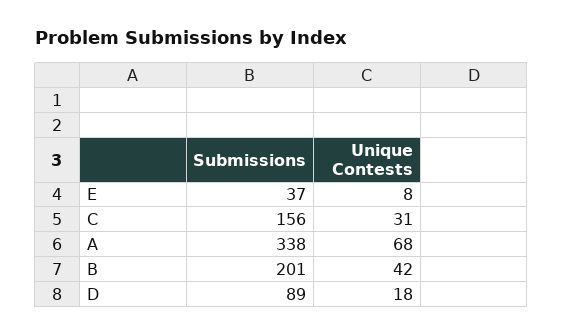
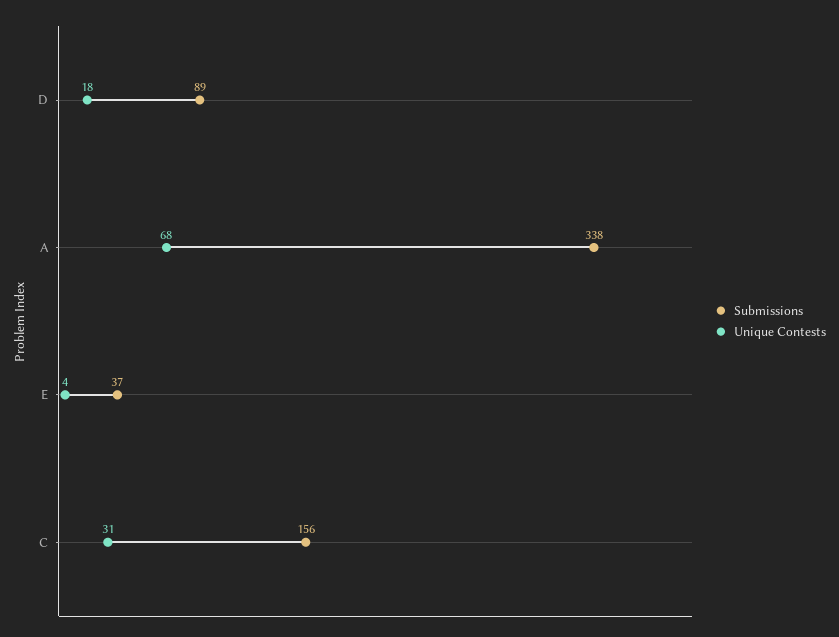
  {
    "Submissions": {
      "E": 37,
      "C": 156,
      "A": 338,
-     "B": 201,
      "D": 89
    },
    "Unique Contests": {
-     "E": 8,
+     "E": 4,
      "C": 31,
      "A": 68,
-     "B": 42,
      "D": 18
    }
  }

